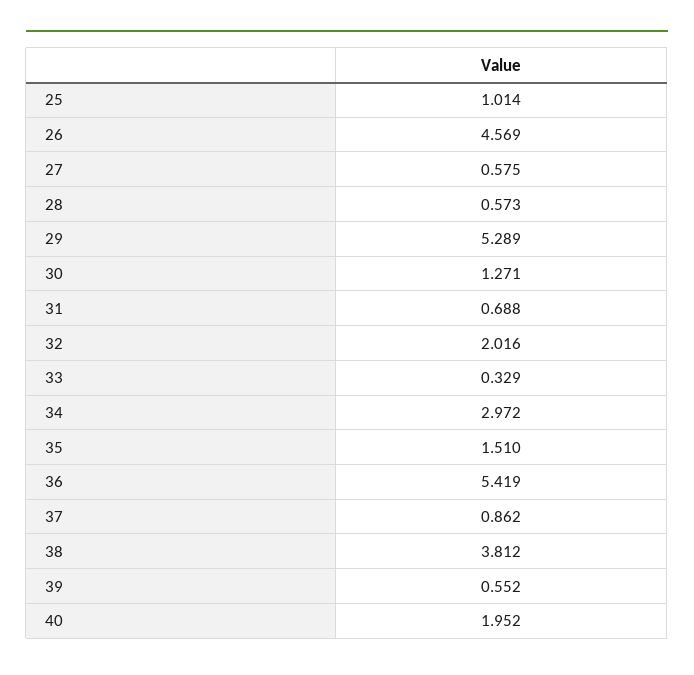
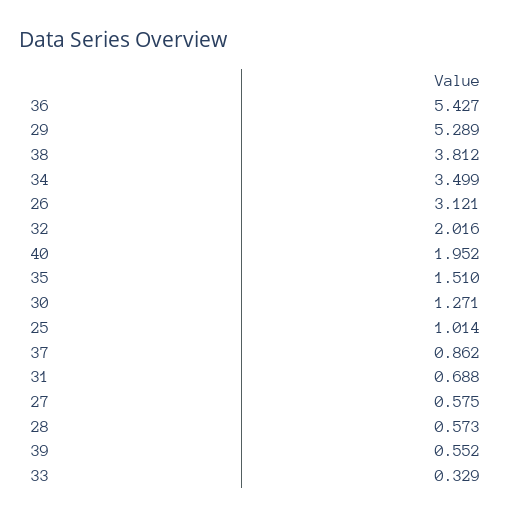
  {
    "25": 1.014,
-   "26": 4.569,
+   "26": 3.121,
    "27": 0.575,
    "28": 0.573,
    "29": 5.289,
    "30": 1.271,
    "31": 0.688,
    "32": 2.016,
    "33": 0.329,
-   "34": 2.972,
+   "34": 3.499,
    "35": 1.51,
-   "36": 5.419,
+   "36": 5.427,
    "37": 0.862,
    "38": 3.812,
    "39": 0.552,
    "40": 1.952
  }

